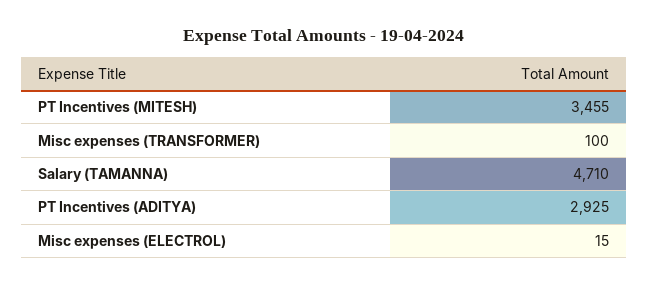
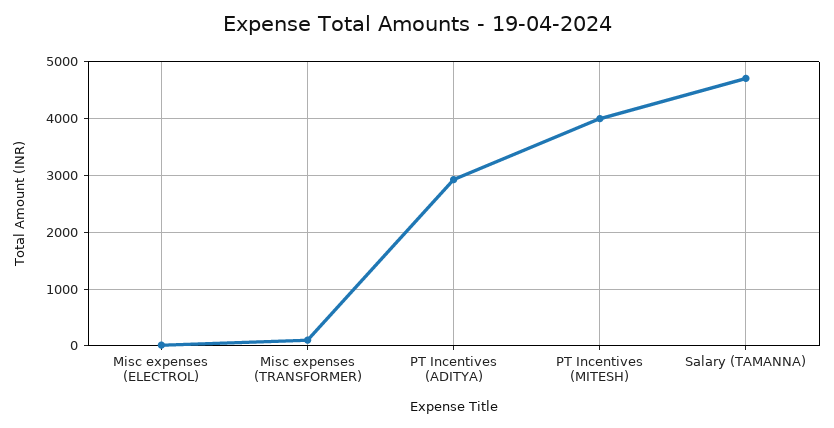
  {
-   "PT Incentives (MITESH)": 3455,
+   "PT Incentives (MITESH)": 4000,
    "Misc expenses (TRANSFORMER)": 100,
    "Salary (TAMANNA)": 4710,
    "PT Incentives (ADITYA)": 2925,
    "Misc expenses (ELECTROL)": 15
  }

